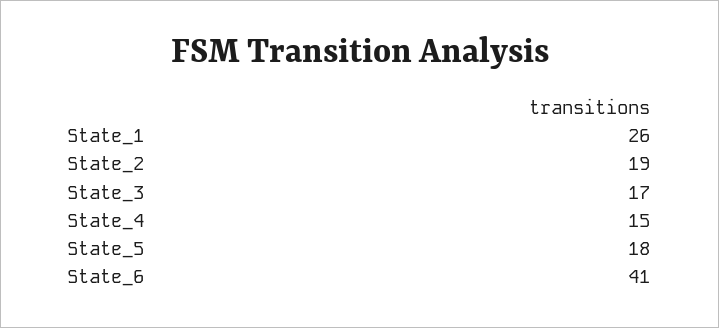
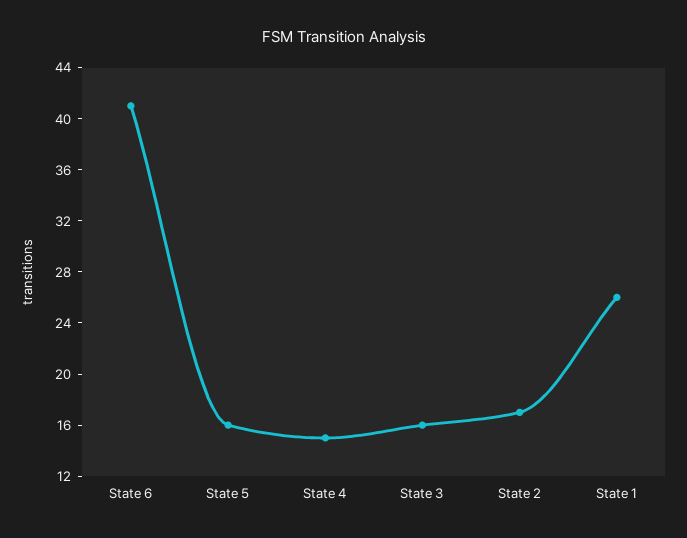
  {
    "State_1": 26,
-   "State_2": 19,
+   "State_2": 17,
-   "State_3": 17,
+   "State_3": 16,
    "State_4": 15,
-   "State_5": 18,
+   "State_5": 16,
    "State_6": 41
  }

